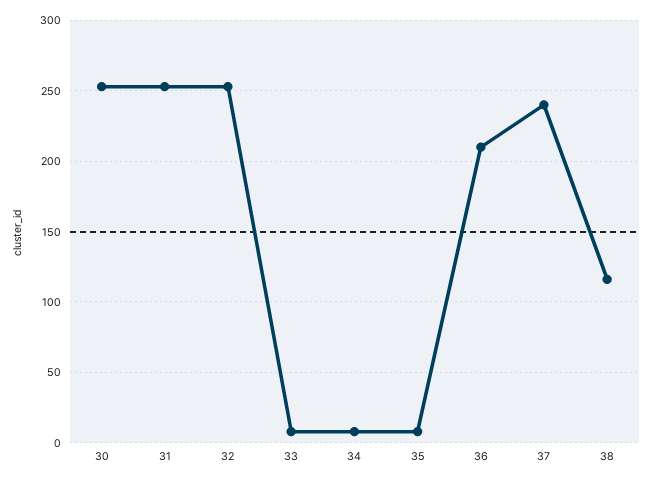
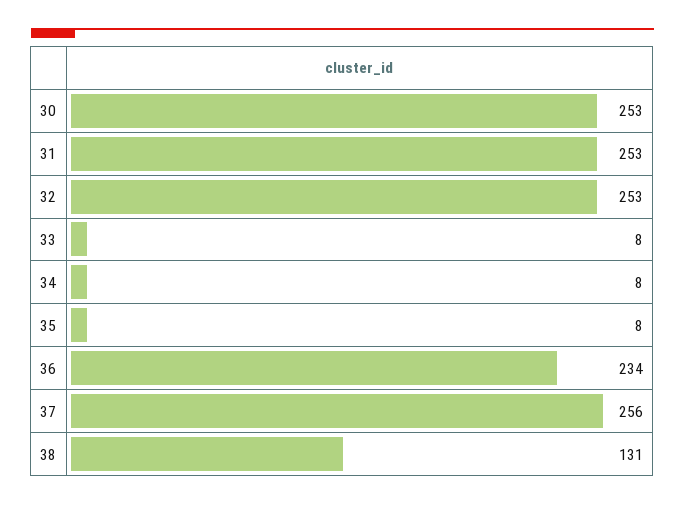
  {
    "30": 253,
    "31": 253,
    "32": 253,
    "33": 8,
    "34": 8,
    "35": 8,
-   "36": 210,
+   "36": 234,
-   "37": 240,
+   "37": 256,
-   "38": 115
+   "38": 131
  }

